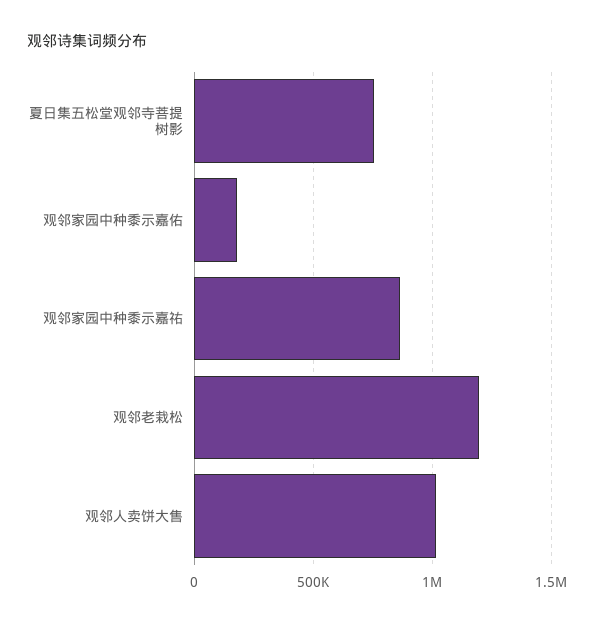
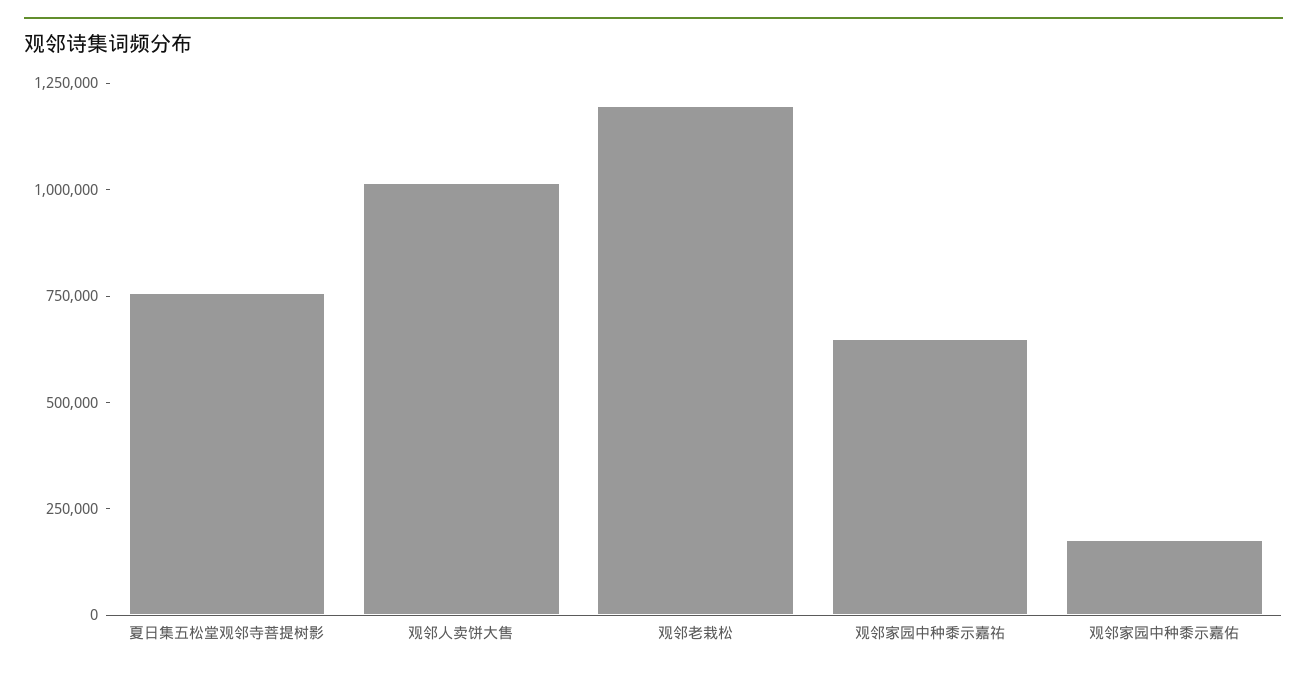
  {
    "夏日集五松堂观邻寺菩提树影": 750000,
    "观邻家园中种黍示嘉佑": 200000,
-   "观邻家园中种黍示嘉祐": 850000,
+   "观邻家园中种黍示嘉祐": 650000,
    "观邻老栽松": 1200000,
    "观邻人卖饼大售": 1000000
  }

